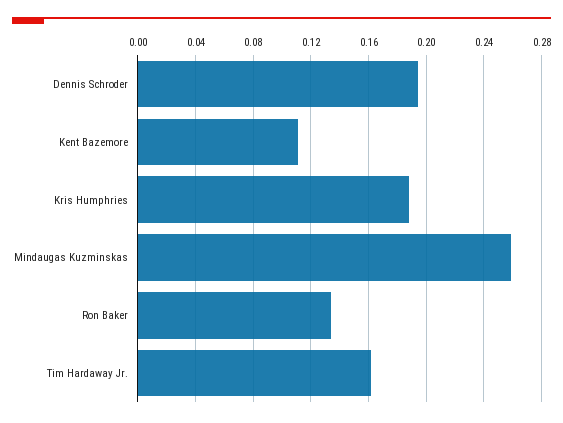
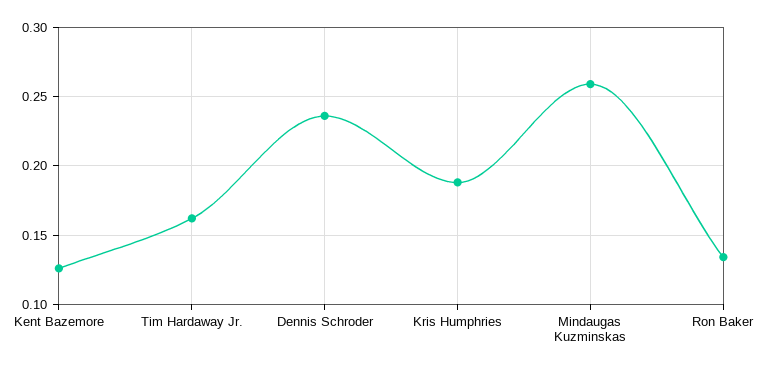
  {
-   "Dennis Schroder": 0.195,
+   "Dennis Schroder": 0.235,
-   "Kent Bazemore": 0.11,
+   "Kent Bazemore": 0.125,
    "Kris Humphries": 0.19,
    "Mindaugas Kuzminskas": 0.26,
    "Ron Baker": 0.135,
    "Tim Hardaway Jr.": 0.16
  }

